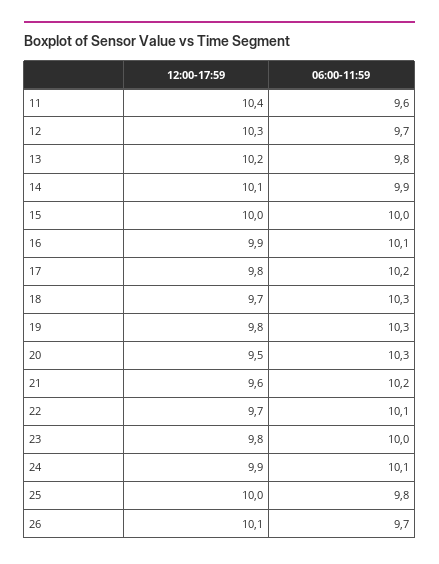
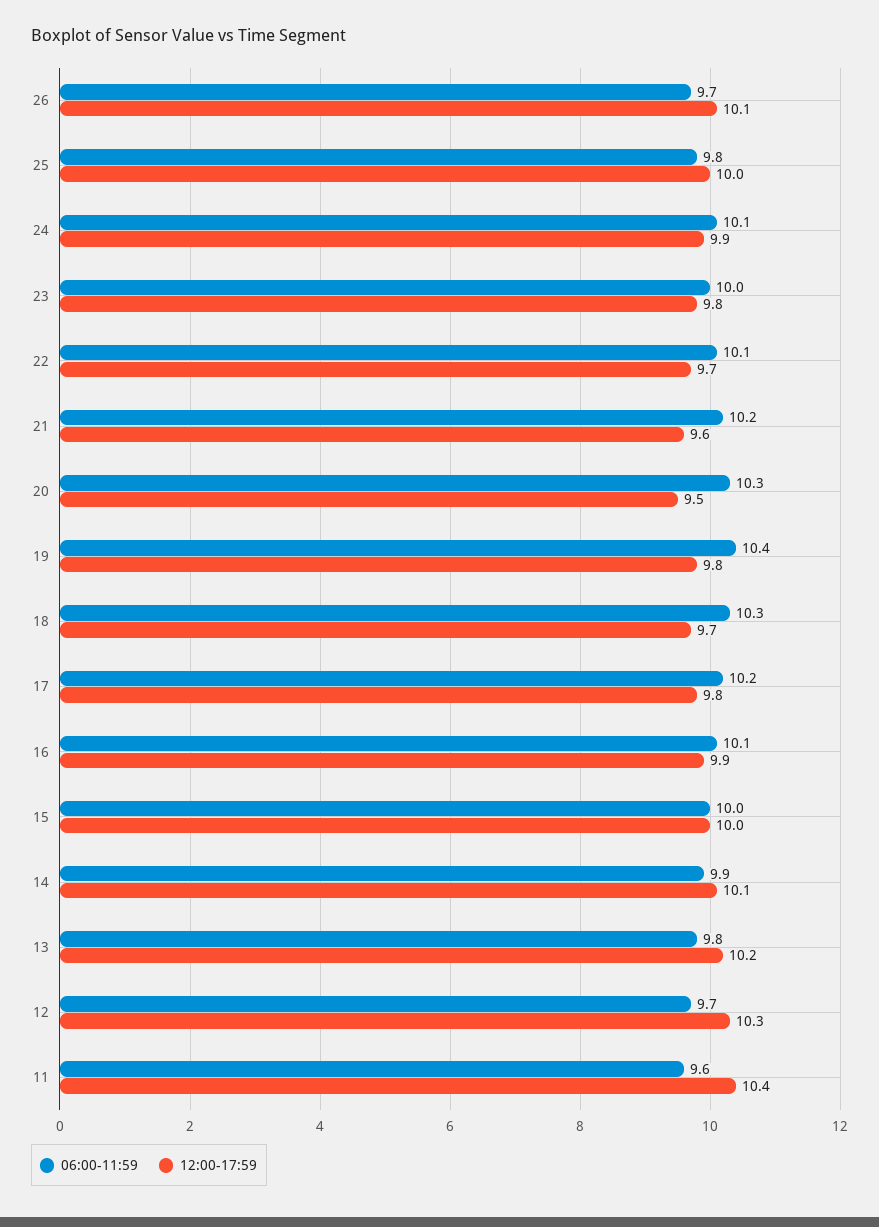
  {
    "12:00-17:59": {
      "11": 10.4,
      "12": 10.3,
      "13": 10.2,
      "14": 10.1,
      "15": 10,
      "16": 9.9,
      "17": 9.8,
      "18": 9.7,
      "19": 9.8,
      "20": 9.5,
      "21": 9.6,
      "22": 9.7,
      "23": 9.8,
      "24": 9.9,
      "25": 10,
      "26": 10.1
    },
    "06:00-11:59": {
      "11": 9.6,
      "12": 9.7,
      "13": 9.8,
      "14": 9.9,
      "15": 10,
      "16": 10.1,
      "17": 10.2,
      "18": 10.3,
-     "19": 10.3,
+     "19": 10.4,
      "20": 10.3,
      "21": 10.2,
      "22": 10.1,
      "23": 10,
      "24": 10.1,
      "25": 9.8,
      "26": 9.7
    }
  }

